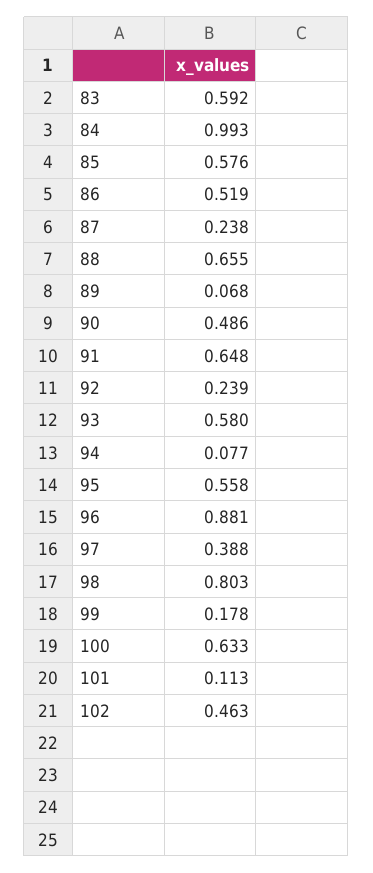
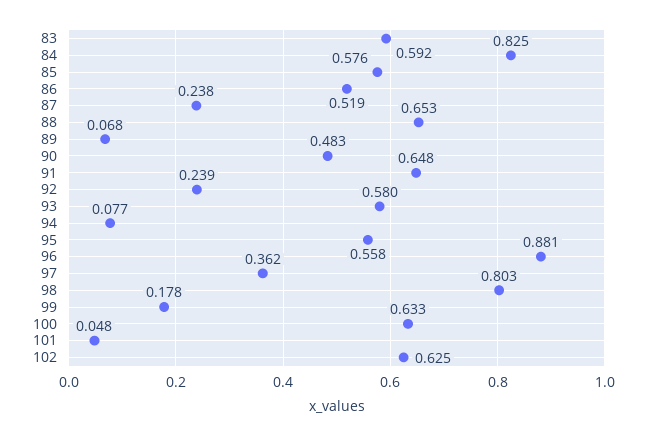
  {
    "83": 0.592,
-   "84": 0.993,
+   "84": 0.825,
    "85": 0.576,
    "86": 0.519,
    "87": 0.238,
-   "88": 0.655,
+   "88": 0.653,
    "89": 0.068,
-   "90": 0.486,
+   "90": 0.483,
    "91": 0.648,
    "92": 0.239,
    "93": 0.58,
    "94": 0.077,
    "95": 0.558,
    "96": 0.881,
-   "97": 0.388,
+   "97": 0.362,
    "98": 0.803,
    "99": 0.178,
    "100": 0.633,
-   "101": 0.113,
+   "101": 0.048,
-   "102": 0.463
+   "102": 0.625
  }

